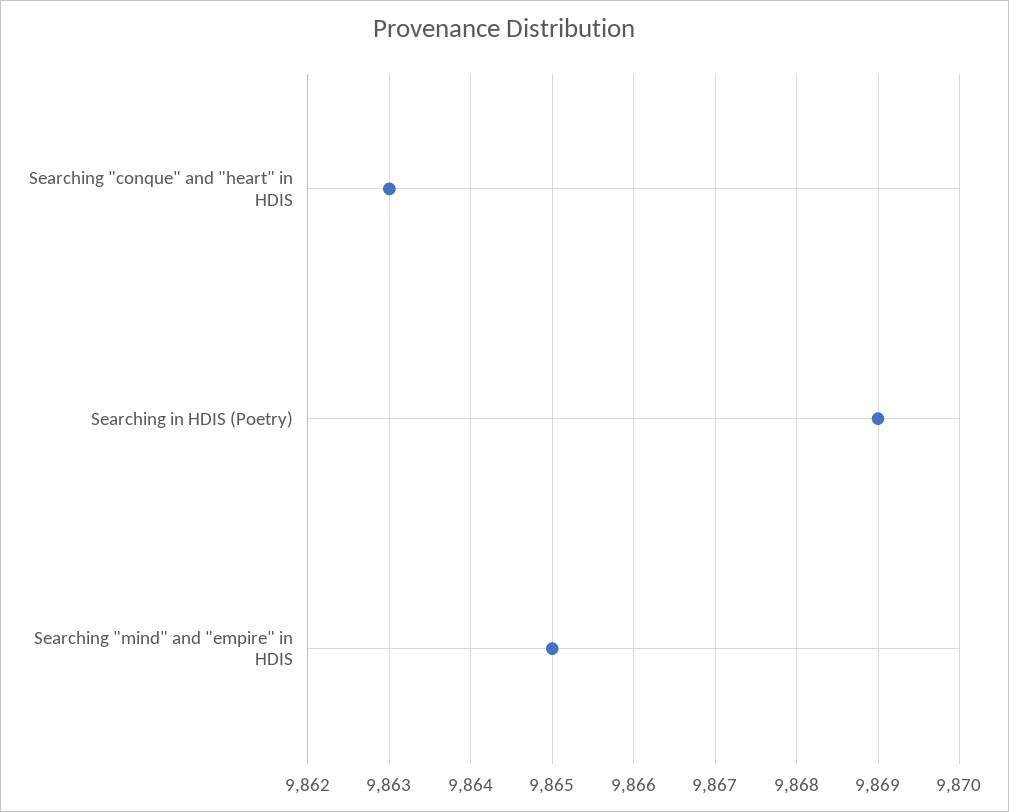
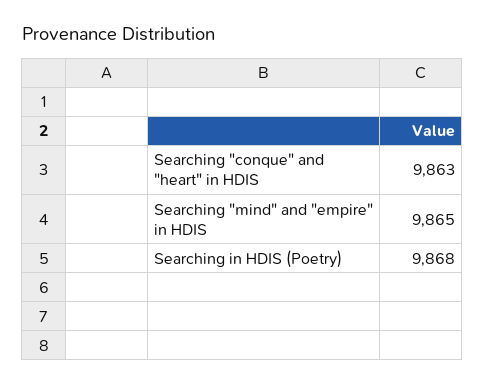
  {
    "Searching \"conque\" and \"heart\" in HDIS": 9863,
-   "Searching in HDIS (Poetry)": 9869,
+   "Searching in HDIS (Poetry)": 9868,
    "Searching \"mind\" and \"empire\" in HDIS": 9865
  }

